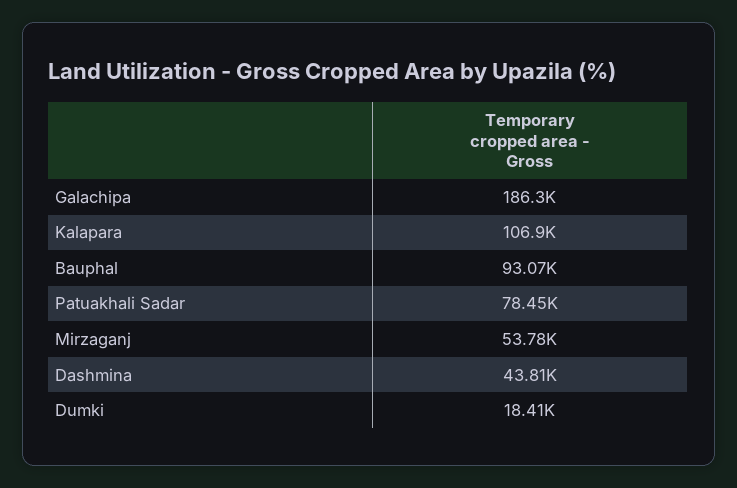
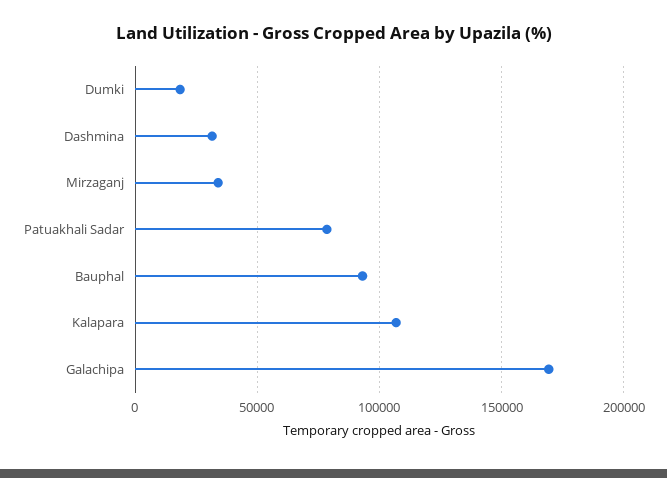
  {
-   "Galachipa": 186300,
+   "Galachipa": 170000,
    "Kalapara": 106900,
    "Bauphal": 93070,
    "Patuakhali Sadar": 78450,
-   "Mirzaganj": 53780,
+   "Mirzaganj": 35000,
-   "Dashmina": 43810,
+   "Dashmina": 30000,
    "Dumki": 18410
  }

